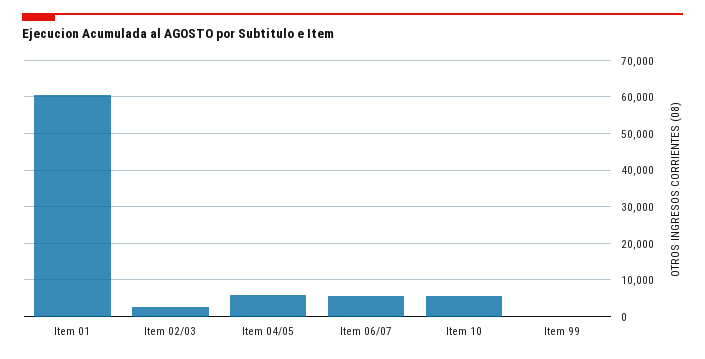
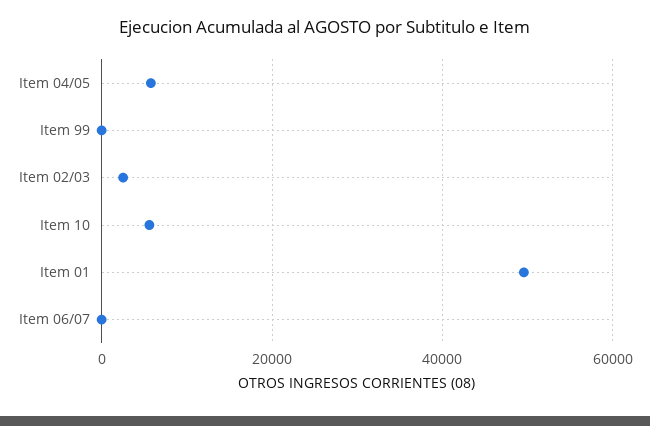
  {
-   "Item 01": 60000,
+   "Item 01": 50000,
    "Item 02/03": 2000,
    "Item 04/05": 6000,
-   "Item 06/07": 6000,
+   "Item 06/07": 0,
    "Item 10": 6000,
    "Item 99": 0
  }

